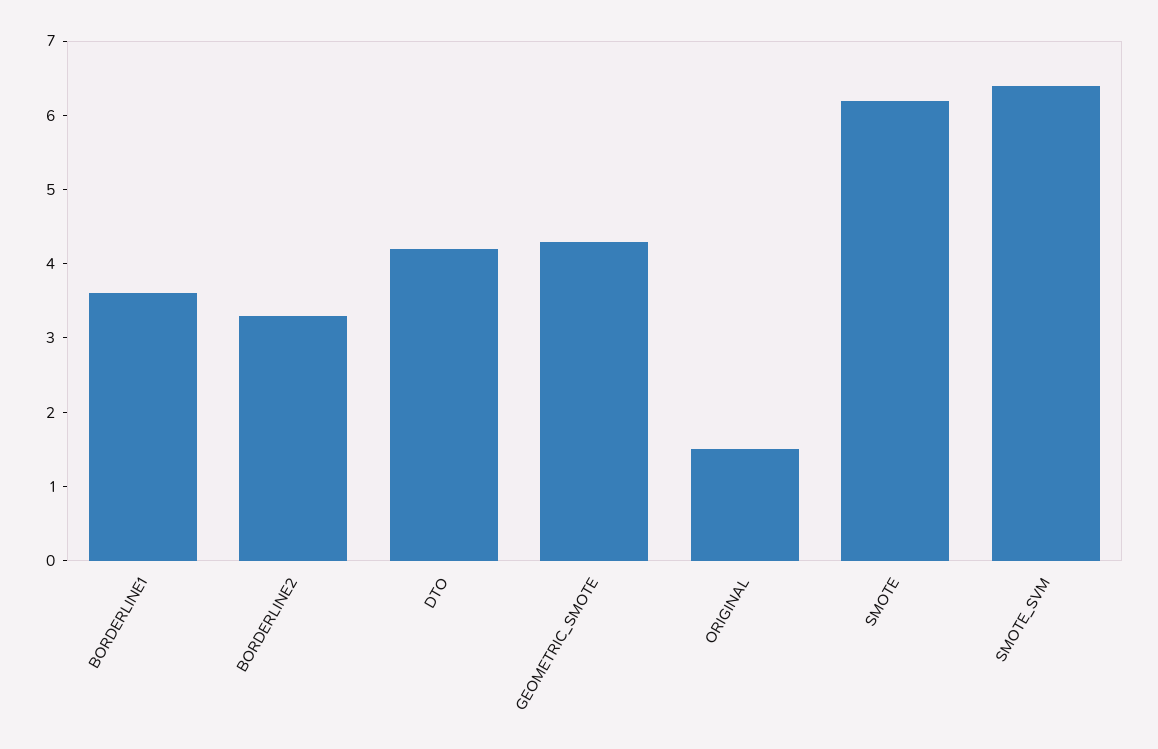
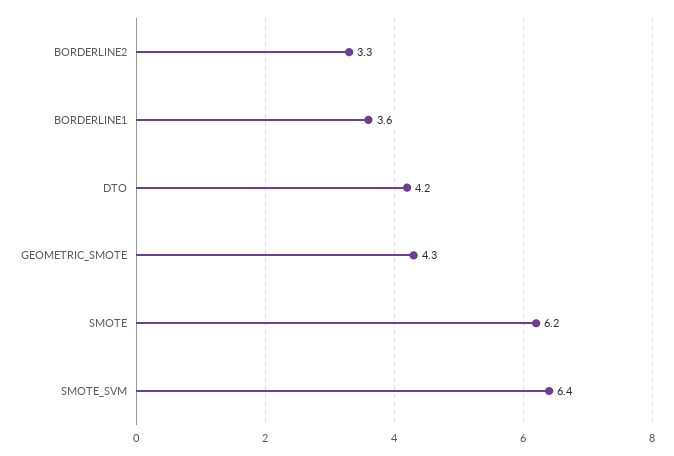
  {
    "BORDERLINE1": 3.6,
    "BORDERLINE2": 3.3,
    "DTO": 4.2,
    "GEOMETRIC_SMOTE": 4.3,
-   "ORIGINAL": 1.5,
    "SMOTE": 6.2,
    "SMOTE_SVM": 6.4
  }

